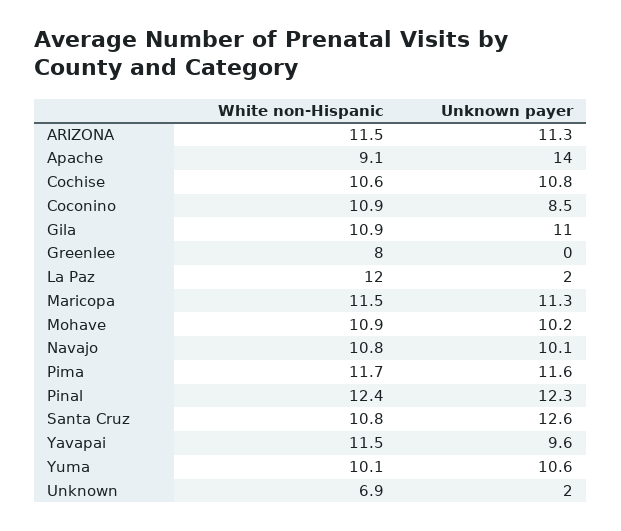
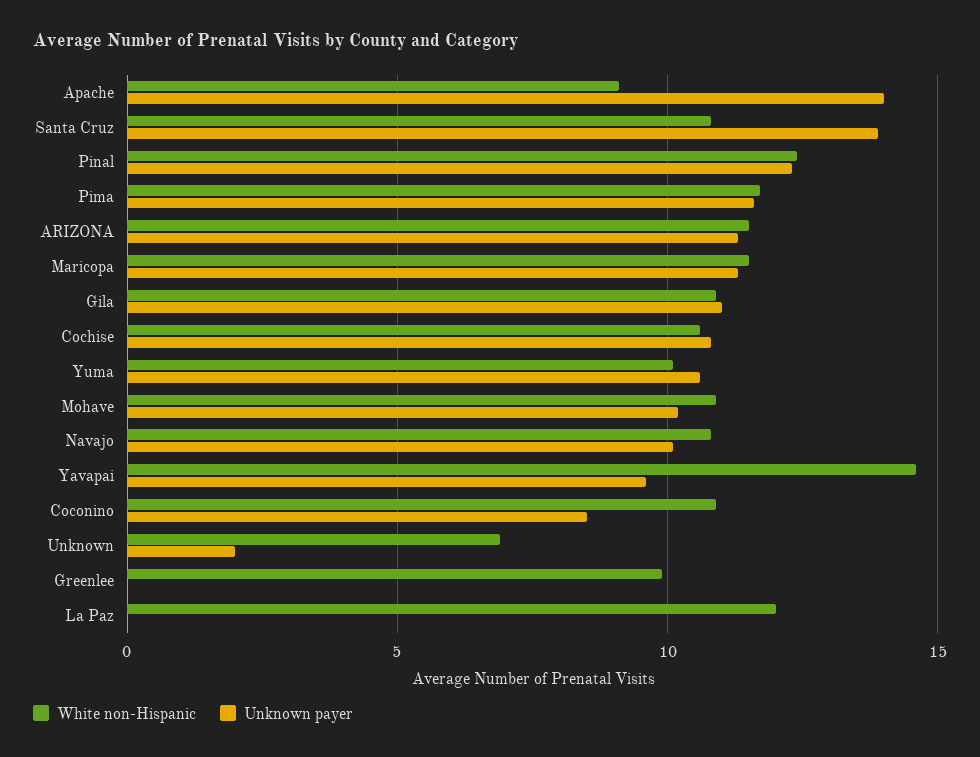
  {
    "White non-Hispanic": {
      "ARIZONA": 11.5,
      "Apache": 9.1,
      "Cochise": 10.6,
      "Coconino": 10.9,
      "Gila": 10.9,
-     "Greenlee": 8,
+     "Greenlee": 10,
      "La Paz": 12,
      "Maricopa": 11.5,
      "Mohave": 10.9,
      "Navajo": 10.8,
      "Pima": 11.7,
      "Pinal": 12.4,
      "Santa Cruz": 10.8,
-     "Yavapai": 11.5,
+     "Yavapai": 14.5,
      "Yuma": 10.1,
      "Unknown": 6.9
    },
    "Unknown payer": {
      "ARIZONA": 11.3,
      "Apache": 14,
      "Cochise": 10.8,
      "Coconino": 8.5,
      "Gila": 11,
      "Greenlee": 0,
-     "La Paz": 2,
+     "La Paz": 0,
      "Maricopa": 11.3,
      "Mohave": 10.2,
      "Navajo": 10.1,
      "Pima": 11.6,
      "Pinal": 12.3,
-     "Santa Cruz": 12.6,
+     "Santa Cruz": 14,
      "Yavapai": 9.6,
      "Yuma": 10.6,
      "Unknown": 2
    }
  }

